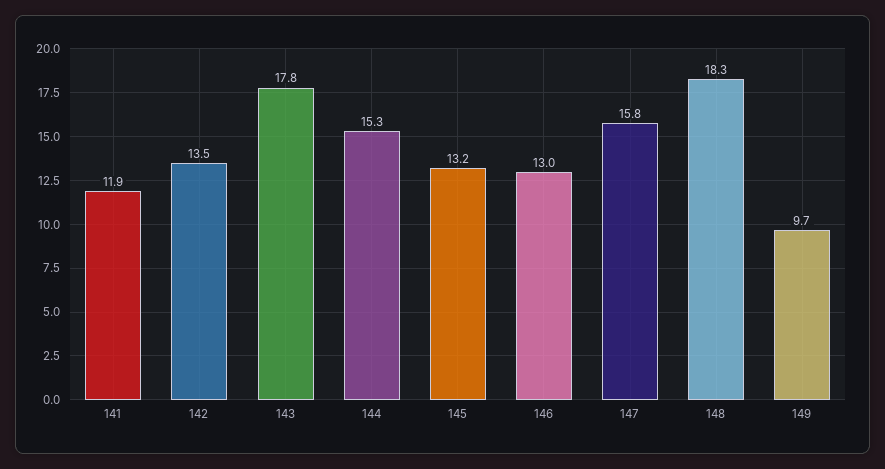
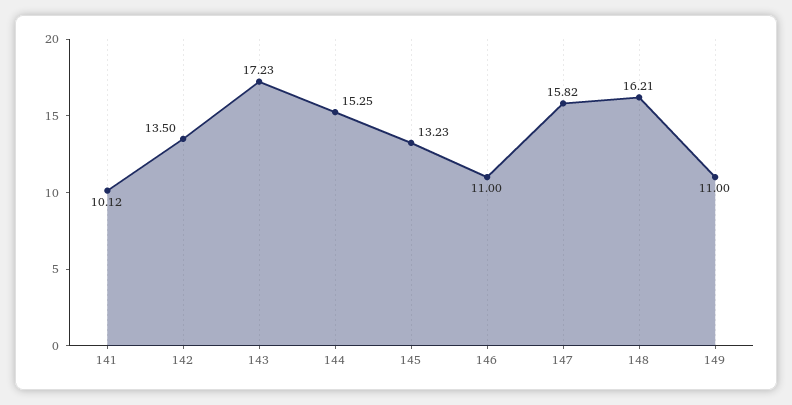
  {
-   "141": 11.9,
+   "141": 10.12,
    "142": 13.5,
-   "143": 17.8,
+   "143": 17.23,
    "144": 15.25,
    "145": 13.23,
-   "146": 13,
+   "146": 11,
    "147": 15.82,
-   "148": 18.3,
+   "148": 16.21,
-   "149": 9.7
+   "149": 11
  }

